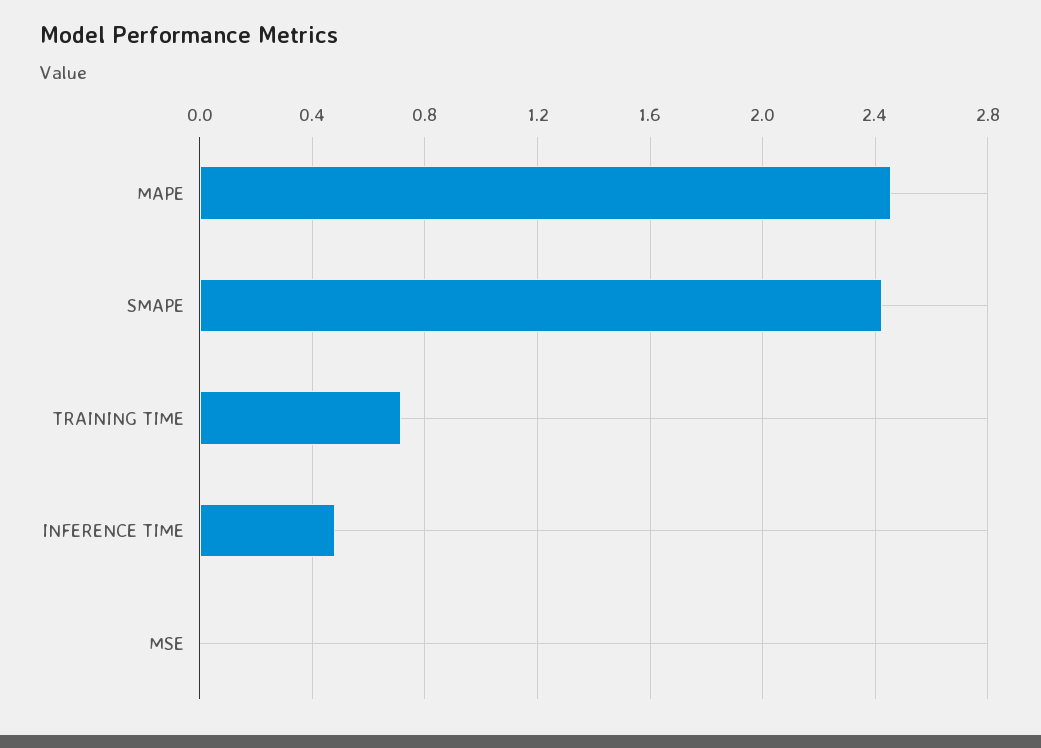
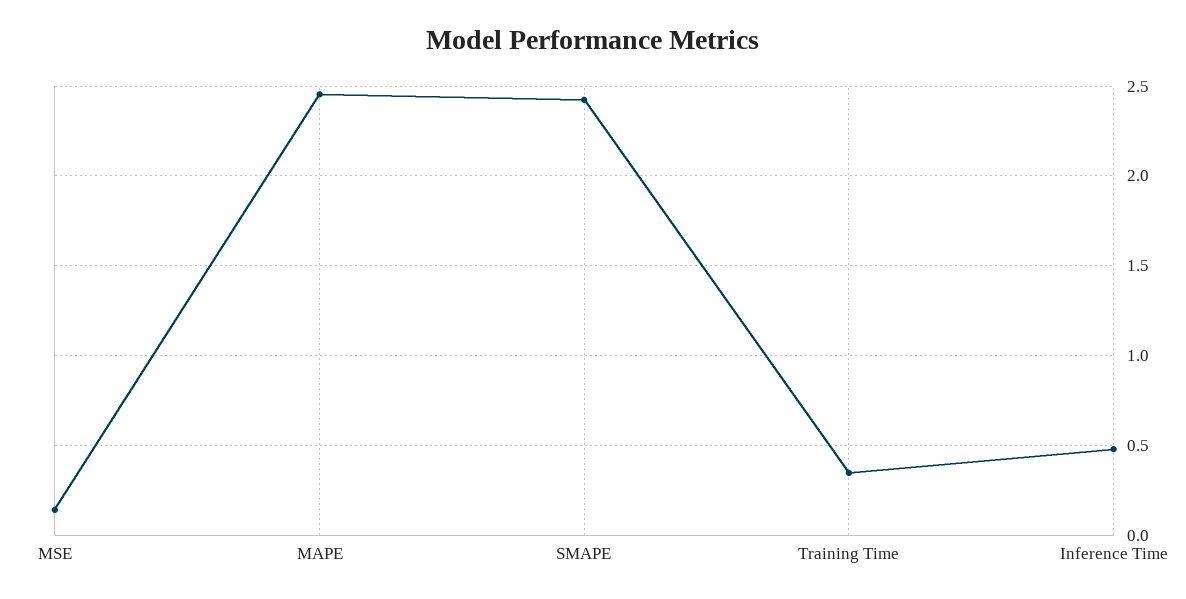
  {
    "MAPE": 2.45,
    "SMAPE": 2.4,
-   "TRAINING TIME": 0.7,
+   "TRAINING TIME": 0.35,
    "INFERENCE TIME": 0.5,
-   "MSE": 0
+   "MSE": 0.15
  }

